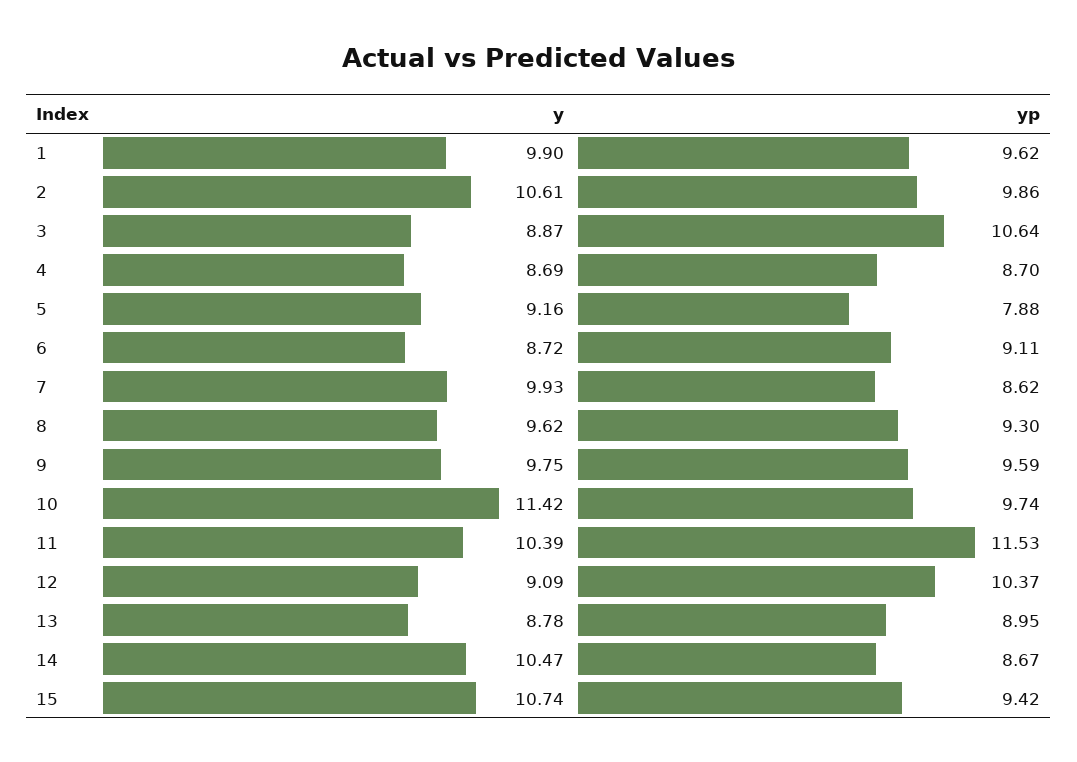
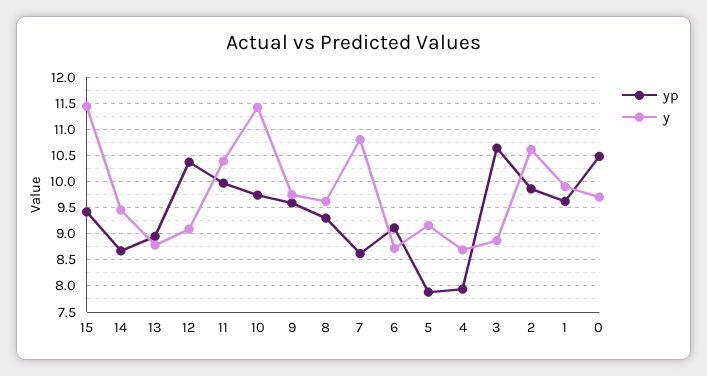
  {
    "y": {
      "1": 9.9,
      "2": 10.61,
      "3": 8.87,
      "4": 8.69,
      "5": 9.16,
      "6": 8.72,
-     "7": 9.93,
+     "7": 10.75,
      "8": 9.62,
      "9": 9.75,
      "10": 11.42,
      "11": 10.39,
      "12": 9.09,
      "13": 8.78,
-     "14": 10.47,
+     "14": 9.5,
-     "15": 10.74
+     "15": 11.5,
+     "0": 9.75
    },
    "yp": {
      "1": 9.62,
      "2": 9.86,
      "3": 10.64,
-     "4": 8.7,
+     "4": 8,
      "5": 7.88,
      "6": 9.11,
      "7": 8.62,
      "8": 9.3,
      "9": 9.59,
      "10": 9.74,
-     "11": 11.53,
+     "11": 10,
      "12": 10.37,
      "13": 8.95,
      "14": 8.67,
-     "15": 9.42
+     "15": 9.42,
+     "0": 10.5
    }
  }

